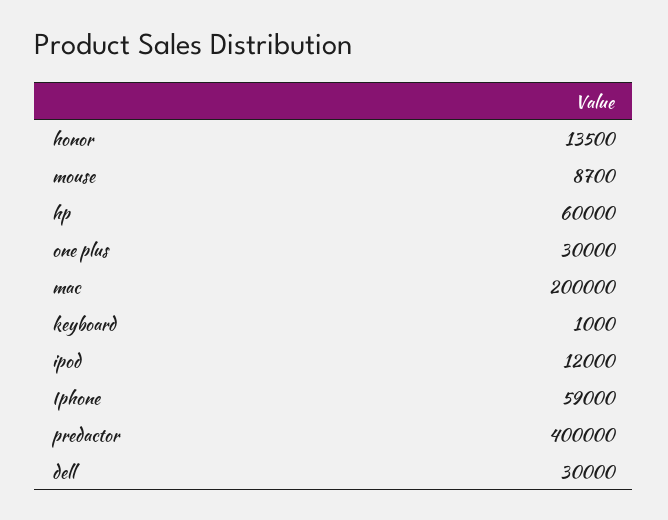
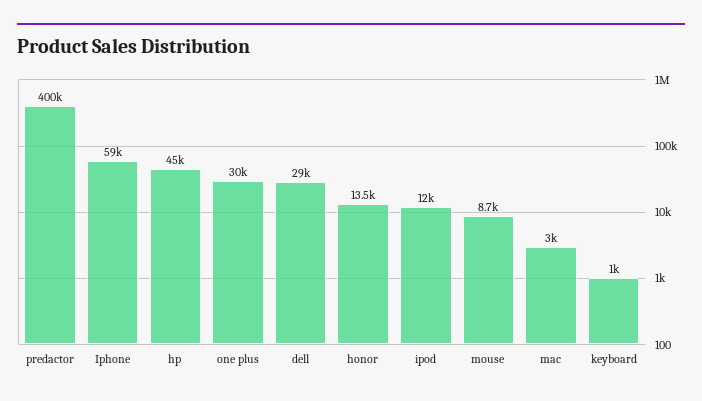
  {
    "honor": 13500,
    "mouse": 8700,
-   "hp": 60000,
+   "hp": 45000,
    "one plus": 30000,
-   "mac": 200000,
+   "mac": 3000,
    "keyboard": 1000,
    "ipod": 12000,
    "Iphone": 59000,
    "predactor": 400000,
-   "dell": 30000
+   "dell": 29000
  }

